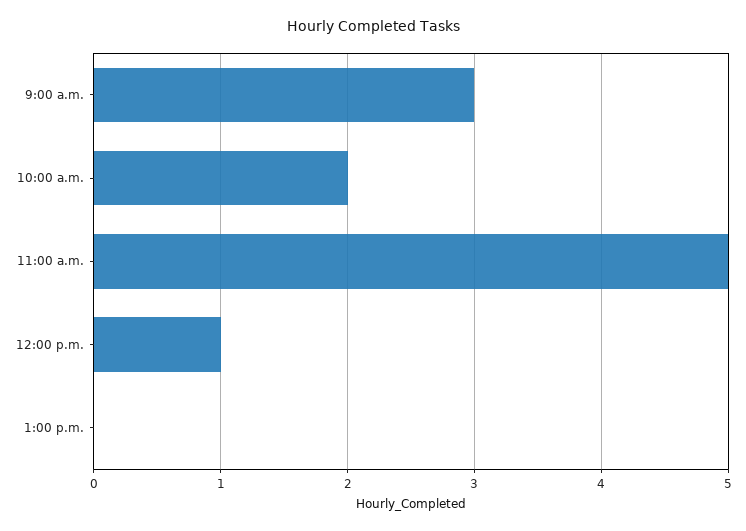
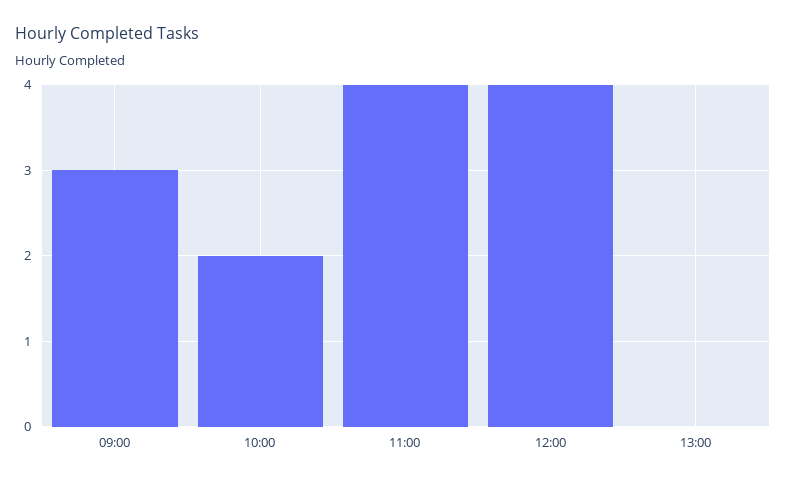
  {
    "9:00 a.m.": 3,
    "10:00 a.m.": 2,
-   "11:00 a.m.": 5,
+   "11:00 a.m.": 4,
-   "12:00 p.m.": 1,
+   "12:00 p.m.": 4,
    "1:00 p.m.": 0
  }

